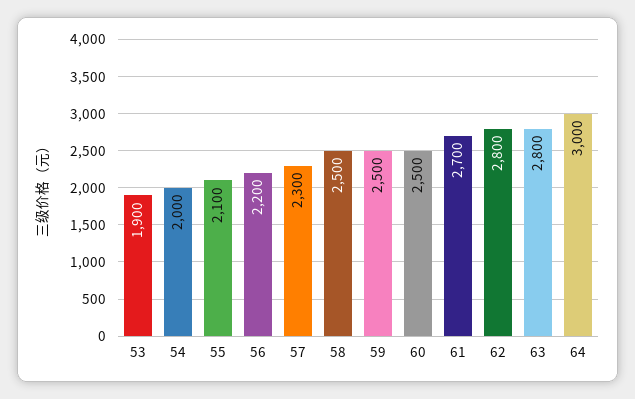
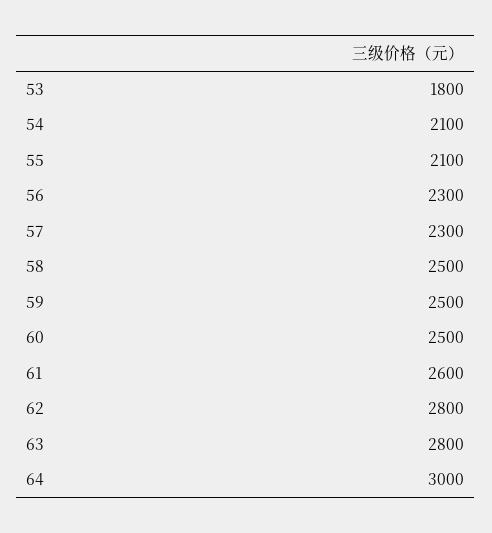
  {
-   "53": 1900,
+   "53": 1800,
-   "54": 2000,
+   "54": 2100,
    "55": 2100,
-   "56": 2200,
+   "56": 2300,
    "57": 2300,
    "58": 2500,
    "59": 2500,
    "60": 2500,
-   "61": 2700,
+   "61": 2600,
    "62": 2800,
    "63": 2800,
    "64": 3000
  }

